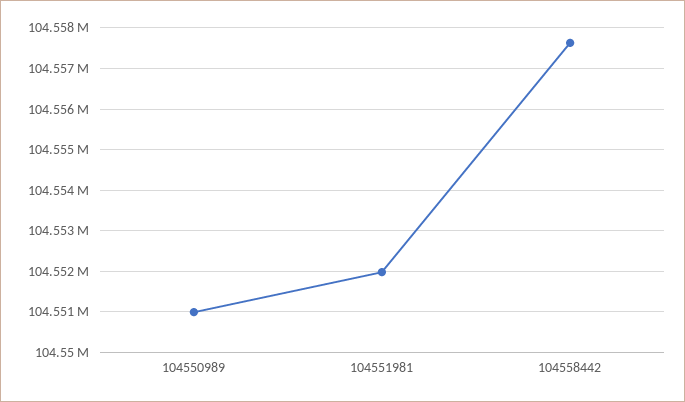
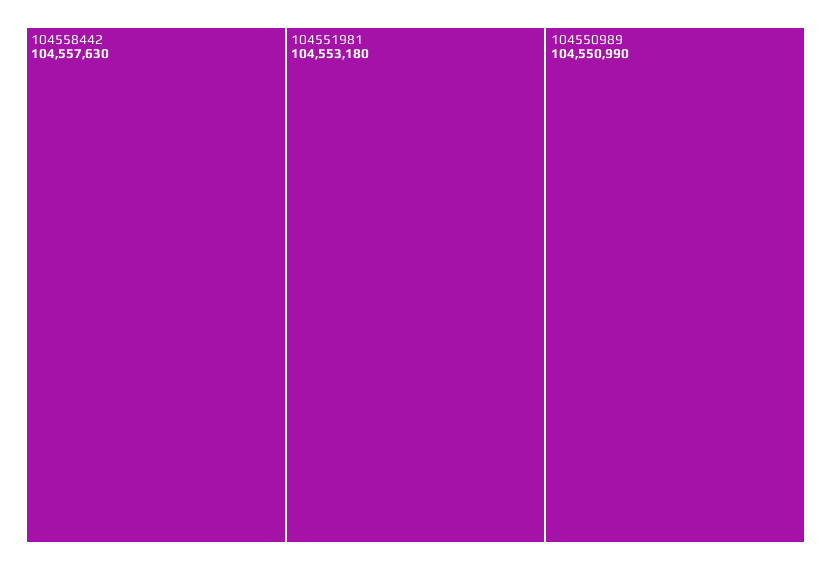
  {
    "104550989": 104550990,
-   "104551981": 104552000,
+   "104551981": 104553180,
    "104558442": 104557630
  }

